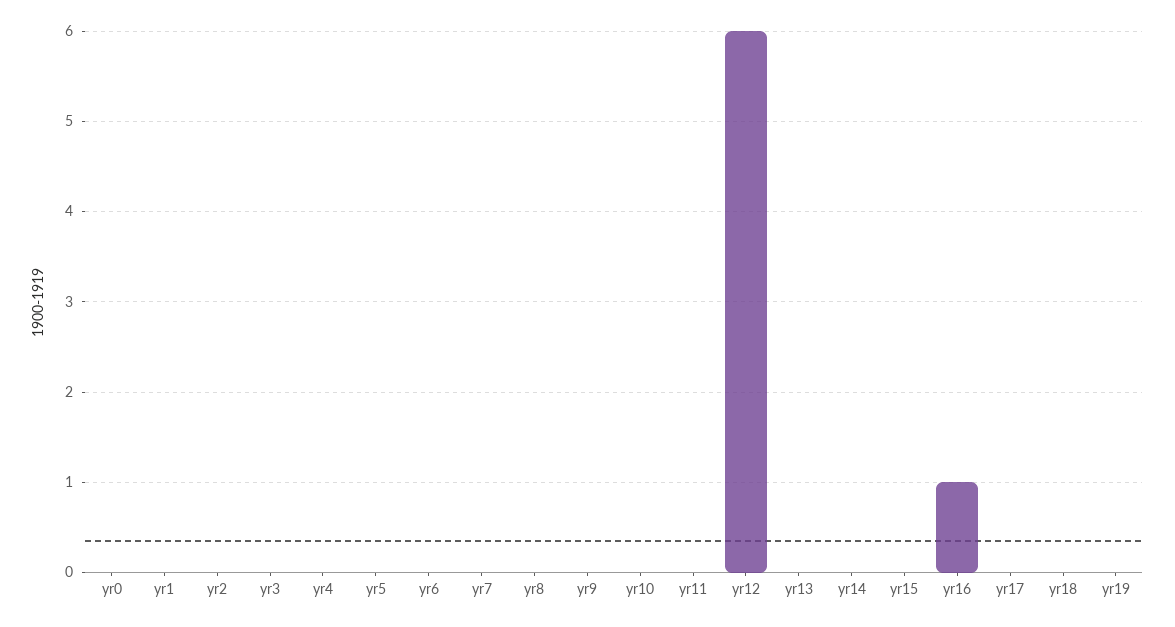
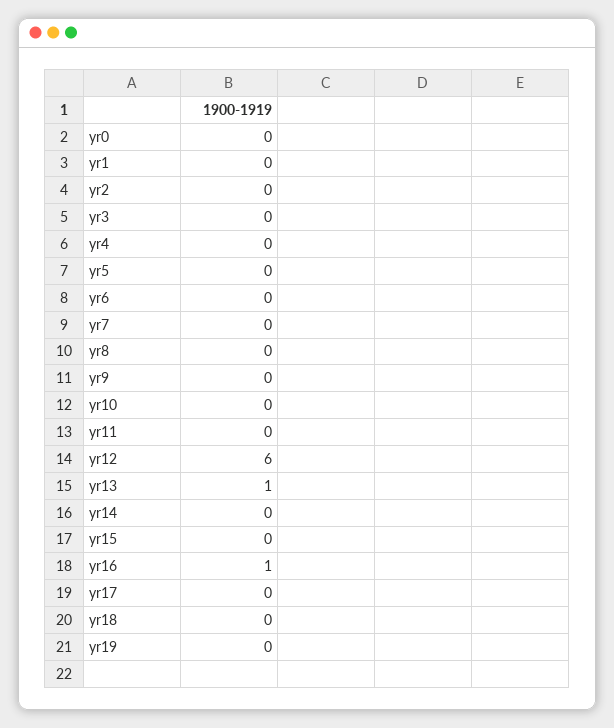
  {
    "yr0": 0,
    "yr1": 0,
    "yr2": 0,
    "yr3": 0,
    "yr4": 0,
    "yr5": 0,
    "yr6": 0,
    "yr7": 0,
    "yr8": 0,
    "yr9": 0,
    "yr10": 0,
    "yr11": 0,
    "yr12": 6,
-   "yr13": 0,
+   "yr13": 1,
    "yr14": 0,
    "yr15": 0,
    "yr16": 1,
    "yr17": 0,
    "yr18": 0,
    "yr19": 0
  }

